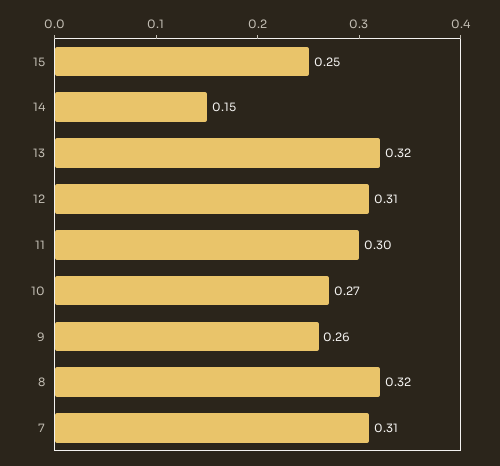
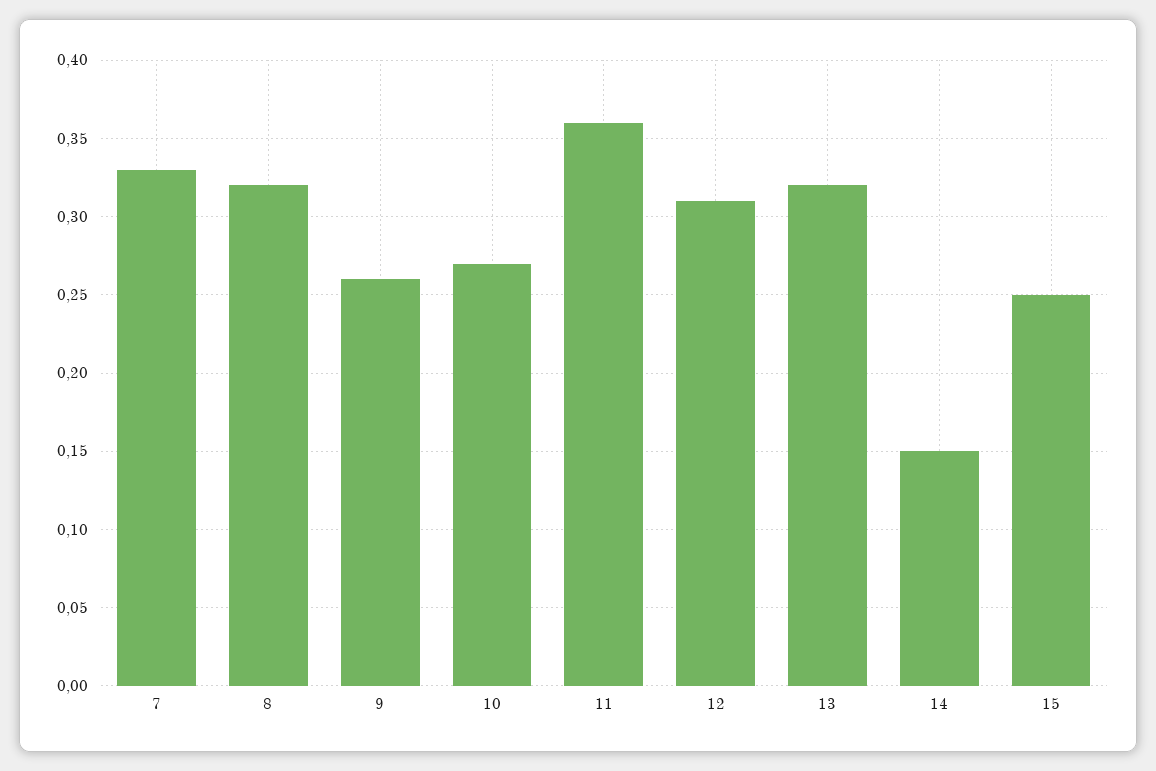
  {
    "15": 0.25,
    "14": 0.15,
    "13": 0.32,
    "12": 0.31,
-   "11": 0.3,
+   "11": 0.36,
    "10": 0.27,
    "9": 0.26,
    "8": 0.32,
-   "7": 0.31
+   "7": 0.33
  }

